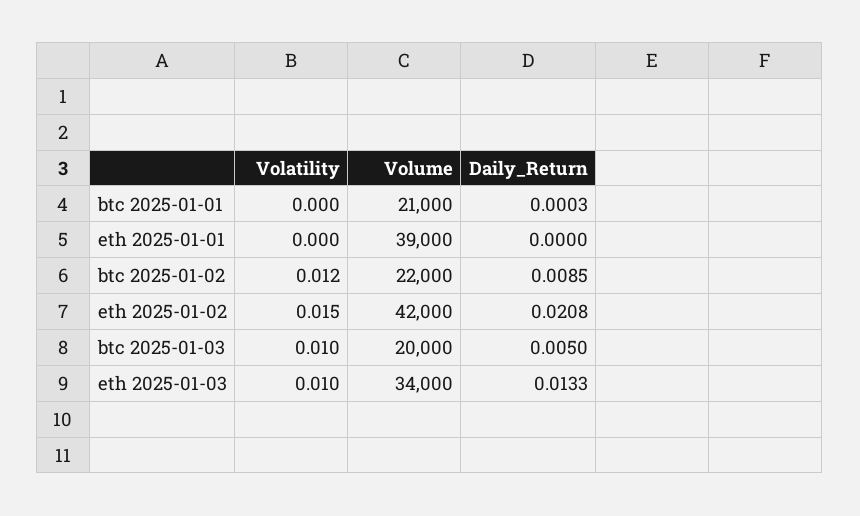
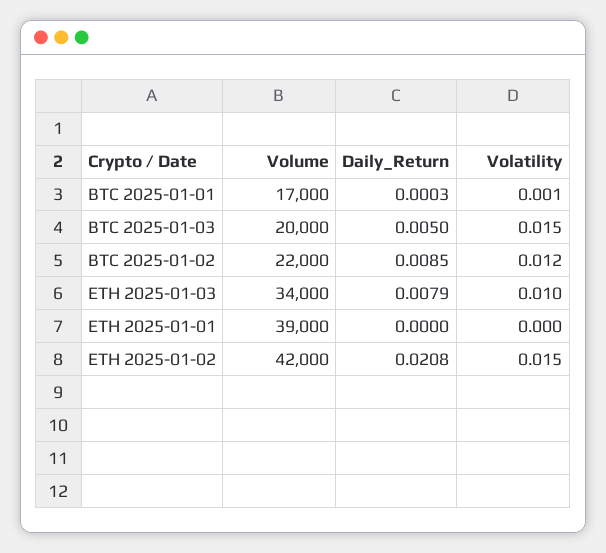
  {
    "Volatility": {
-     "btc 2025-01-01": 0,
+     "btc 2025-01-01": 0.001,
      "eth 2025-01-01": 0,
      "btc 2025-01-02": 0.012,
      "eth 2025-01-02": 0.015,
-     "btc 2025-01-03": 0.01,
+     "btc 2025-01-03": 0.015,
      "eth 2025-01-03": 0.01
    },
    "Volume": {
-     "btc 2025-01-01": 21000,
+     "btc 2025-01-01": 17000,
      "eth 2025-01-01": 39000,
      "btc 2025-01-02": 22000,
      "eth 2025-01-02": 42000,
      "btc 2025-01-03": 20000,
      "eth 2025-01-03": 34000
    },
    "Daily_Return": {
      "btc 2025-01-01": 0.0003,
      "eth 2025-01-01": 0,
      "btc 2025-01-02": 0.0085,
      "eth 2025-01-02": 0.0208,
      "btc 2025-01-03": 0.005,
-     "eth 2025-01-03": 0.0133
+     "eth 2025-01-03": 0.0079
    }
  }

